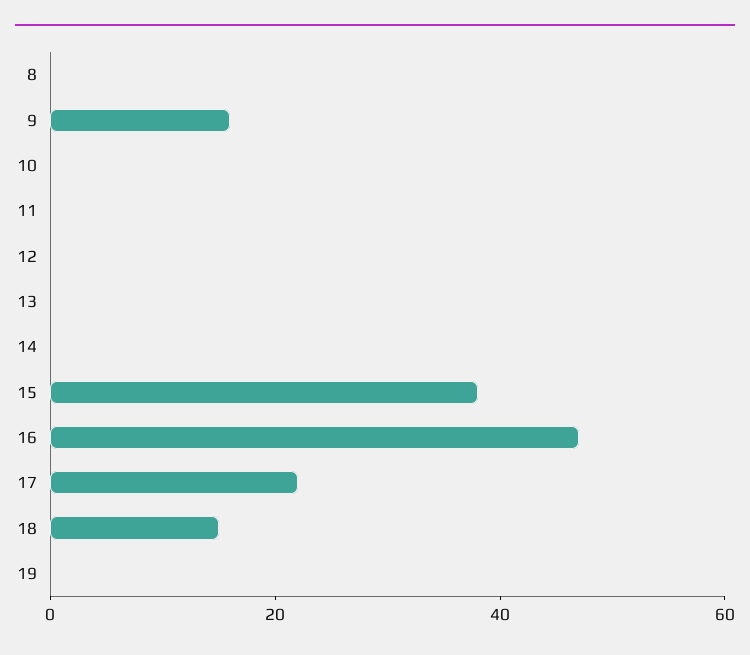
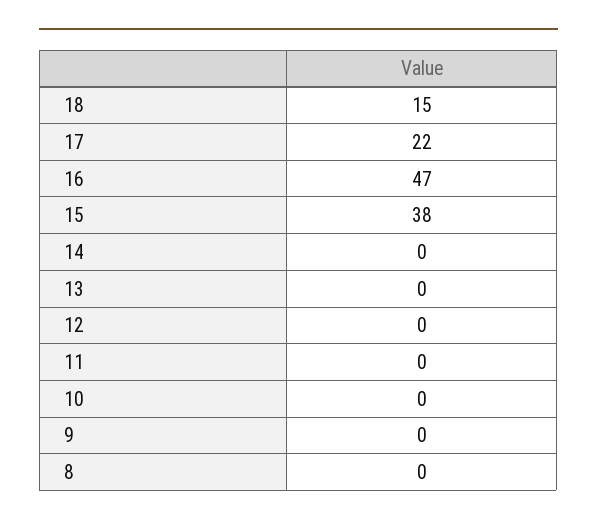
  {
    "8": 0,
-   "9": 15,
+   "9": 0,
    "10": 0,
    "11": 0,
    "12": 0,
    "13": 0,
    "14": 0,
    "15": 38,
    "16": 47,
    "17": 22,
-   "18": 15,
+   "18": 15
-   "19": 0
  }

